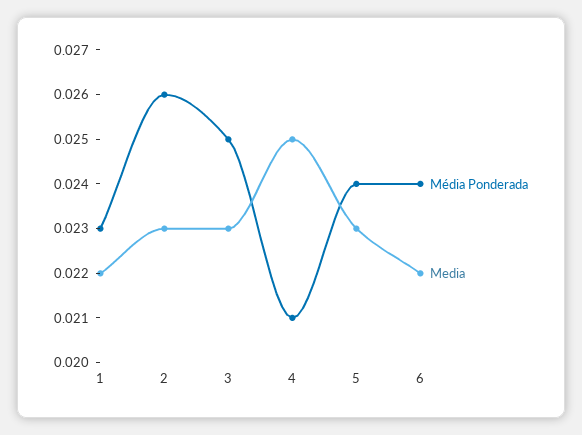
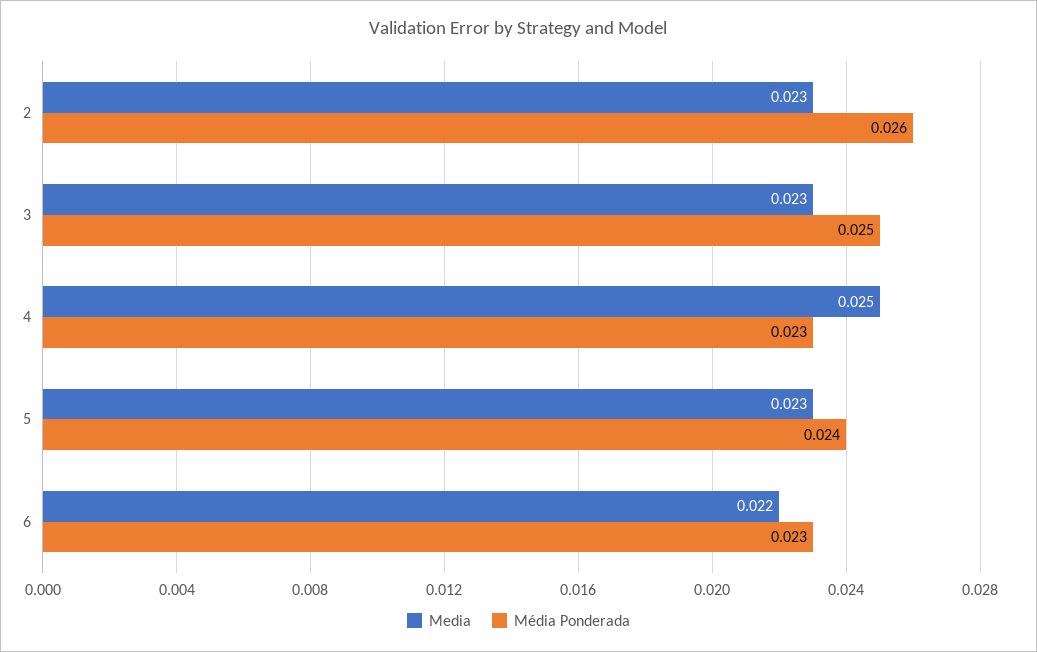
  {
    "Média Ponderada": {
-     "1": 0.023,
      "2": 0.026,
      "3": 0.025,
-     "4": 0.021,
+     "4": 0.023,
      "5": 0.024,
-     "6": 0.024
+     "6": 0.023
    },
    "Media": {
-     "1": 0.022,
      "2": 0.023,
      "3": 0.023,
      "4": 0.025,
      "5": 0.023,
      "6": 0.022
    }
  }

